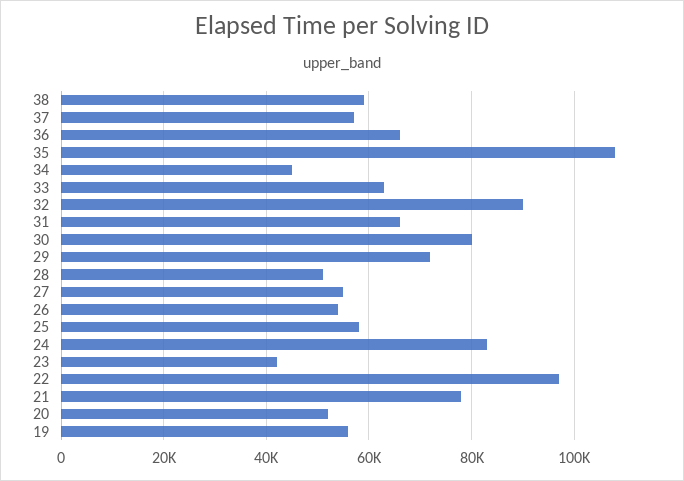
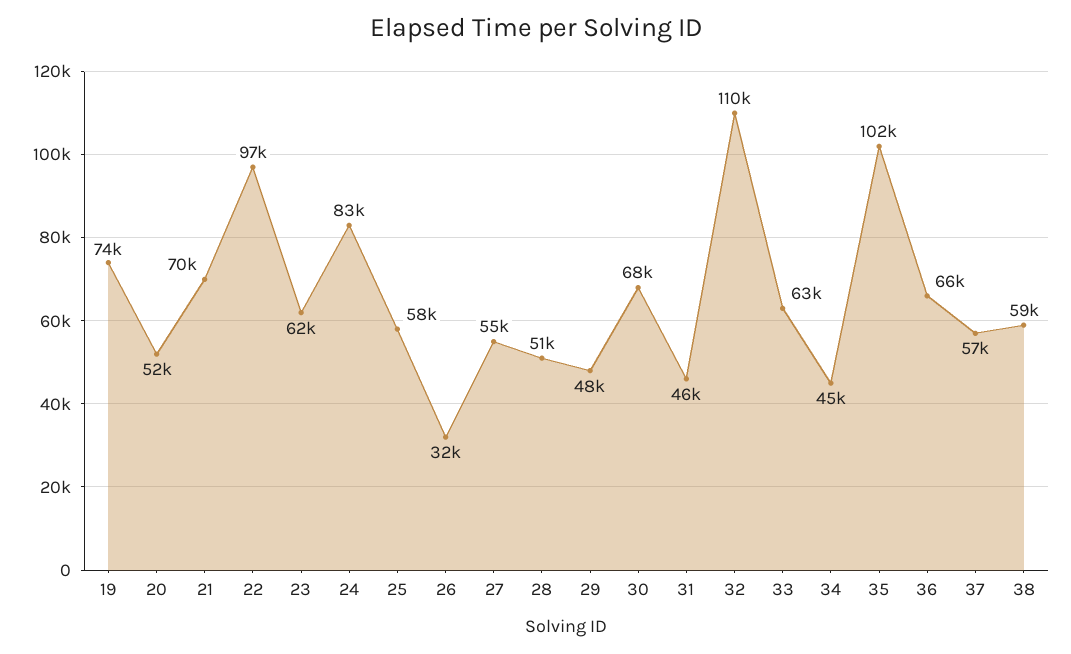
  {
    "38": 59000,
    "37": 57000,
    "36": 66000,
-   "35": 108000,
+   "35": 102000,
    "34": 45000,
    "33": 63000,
-   "32": 90000,
+   "32": 110000,
-   "31": 66000,
+   "31": 46000,
-   "30": 80000,
+   "30": 68000,
-   "29": 72000,
+   "29": 48000,
    "28": 51000,
    "27": 55000,
-   "26": 54000,
+   "26": 32000,
    "25": 58000,
    "24": 83000,
-   "23": 42000,
+   "23": 62000,
    "22": 97000,
-   "21": 78000,
+   "21": 70000,
    "20": 52000,
-   "19": 56000
+   "19": 74000
  }

